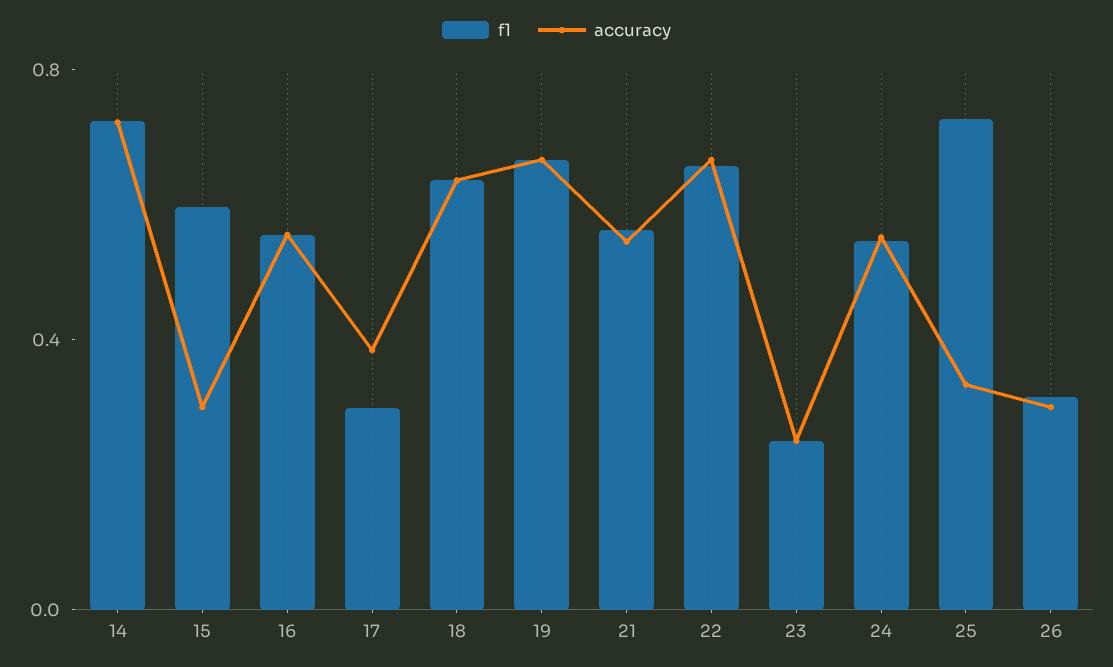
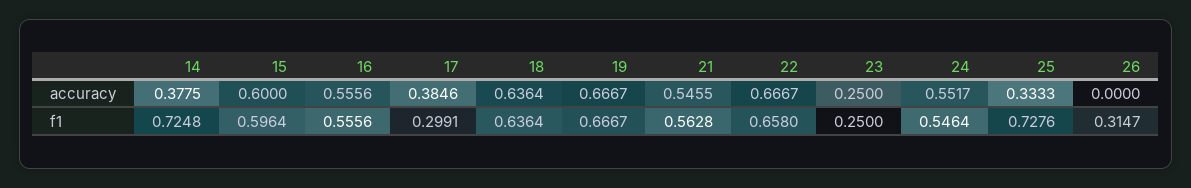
  {
    "f1": {
      "14": 0.7248,
      "15": 0.5964,
      "16": 0.5556,
      "17": 0.2991,
      "18": 0.6364,
      "19": 0.6667,
      "21": 0.5628,
      "22": 0.658,
      "23": 0.25,
      "24": 0.5464,
      "25": 0.7276,
      "26": 0.3147
    },
    "accuracy": {
-     "14": 0.7,
+     "14": 0.3775,
-     "15": 0.3,
+     "15": 0.6,
      "16": 0.5556,
      "17": 0.3846,
      "18": 0.6364,
      "19": 0.6667,
      "21": 0.5455,
      "22": 0.6667,
      "23": 0.25,
      "24": 0.5517,
      "25": 0.3333,
-     "26": 0.3
+     "26": 0
    }
  }

